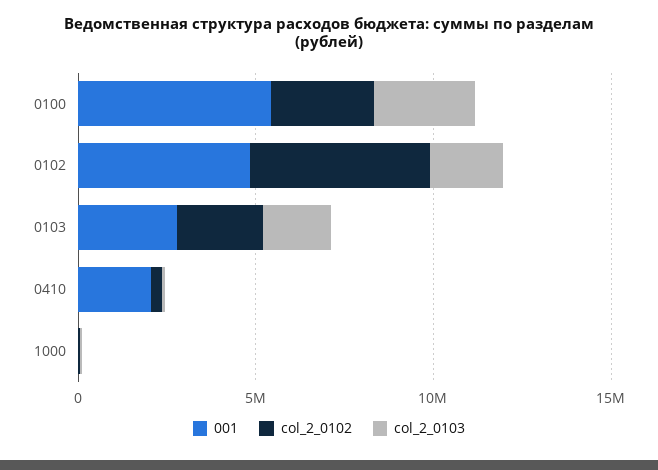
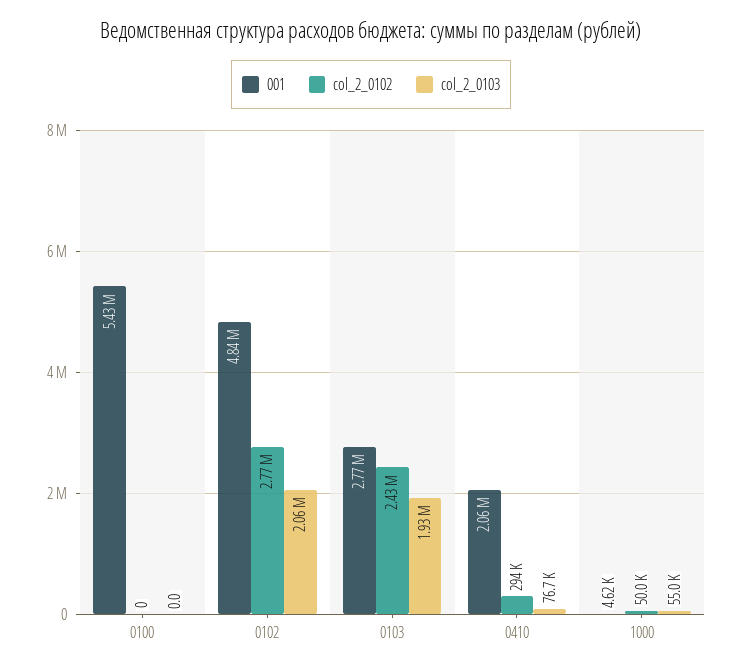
  {
    "001": {
      "0100": 5430000,
      "0102": 4840000,
      "0103": 2770000,
      "0410": 2060000,
      "1000": 4620
    },
    "col_2_0102": {
-     "0100": 3000000,
+     "0100": 0,
-     "0102": 5000000,
+     "0102": 2770000,
      "0103": 2430000,
      "0410": 294000,
      "1000": 50000
    },
    "col_2_0103": {
-     "0100": 3000000,
+     "0100": 0,
      "0102": 2060000,
      "0103": 1930000,
      "0410": 76700,
      "1000": 55000
    }
  }

